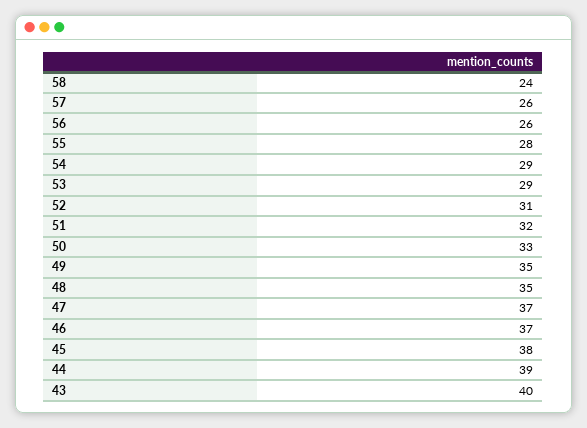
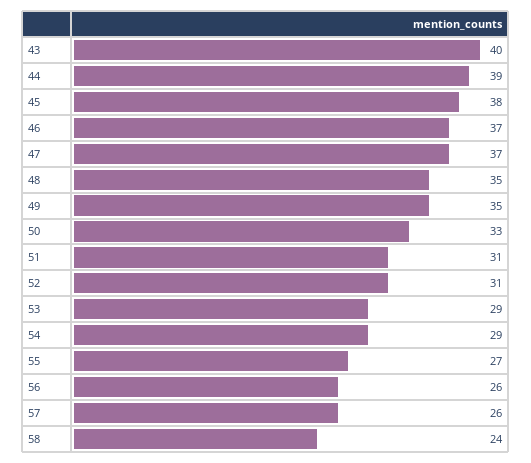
  {
    "58": 24,
    "57": 26,
    "56": 26,
-   "55": 28,
+   "55": 27,
    "54": 29,
    "53": 29,
    "52": 31,
-   "51": 32,
+   "51": 31,
    "50": 33,
    "49": 35,
    "48": 35,
    "47": 37,
    "46": 37,
    "45": 38,
    "44": 39,
    "43": 40
  }

